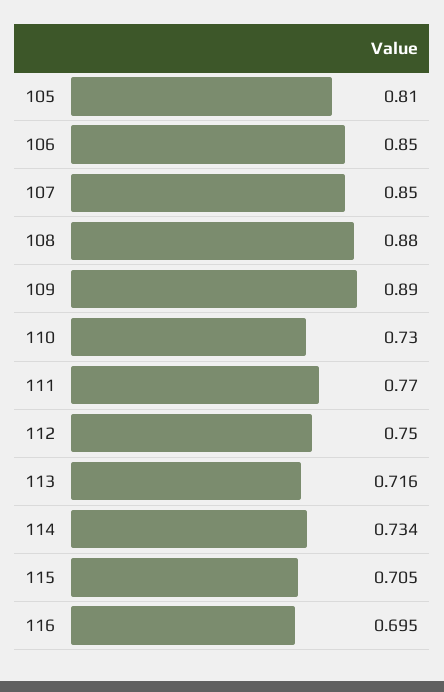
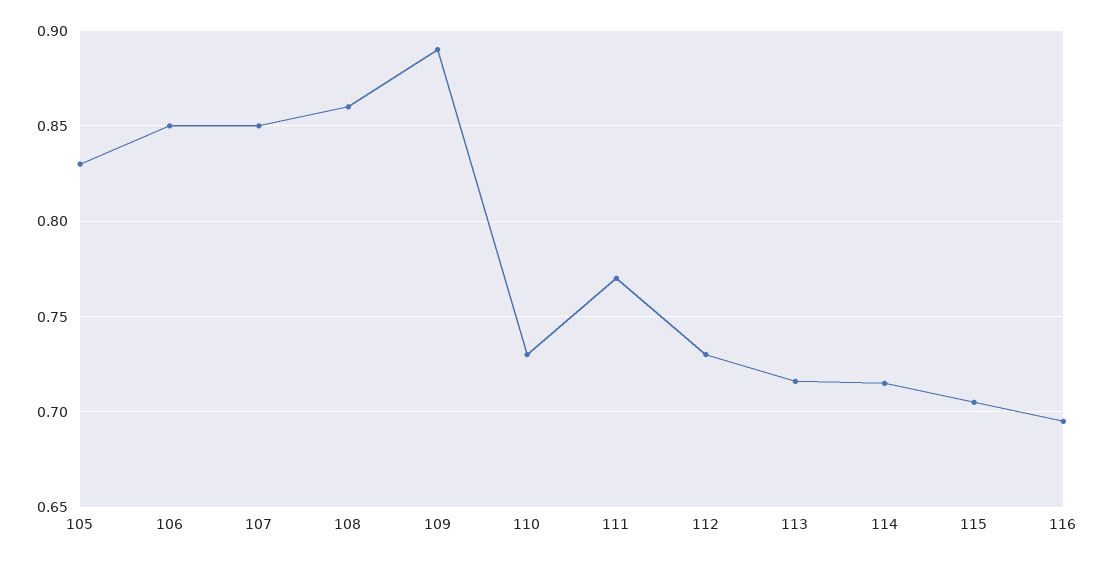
  {
-   "105": 0.81,
+   "105": 0.83,
    "106": 0.85,
    "107": 0.85,
-   "108": 0.88,
+   "108": 0.86,
    "109": 0.89,
    "110": 0.73,
    "111": 0.77,
-   "112": 0.75,
+   "112": 0.73,
    "113": 0.716,
-   "114": 0.734,
+   "114": 0.715,
    "115": 0.705,
    "116": 0.695
  }

